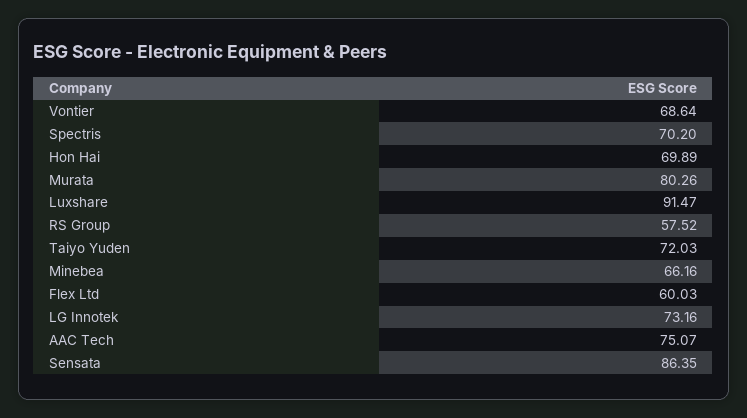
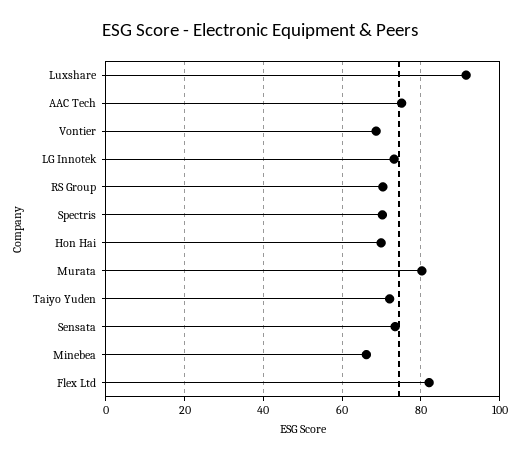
  {
    "Vontier": 68.64,
    "Spectris": 70.2,
    "Hon Hai": 69.89,
    "Murata": 80.26,
    "Luxshare": 91.47,
-   "RS Group": 57.52,
+   "RS Group": 70,
    "Taiyo Yuden": 72.03,
    "Minebea": 66.16,
-   "Flex Ltd": 60.03,
+   "Flex Ltd": 82,
    "LG Innotek": 73.16,
    "AAC Tech": 75.07,
-   "Sensata": 86.35
+   "Sensata": 74
  }

